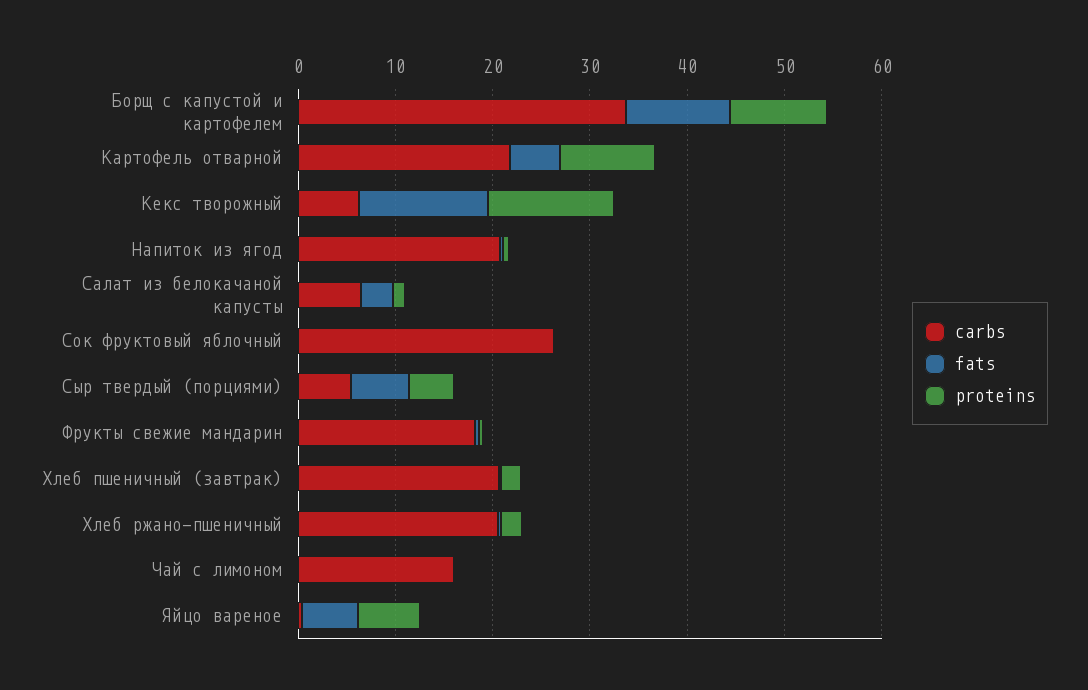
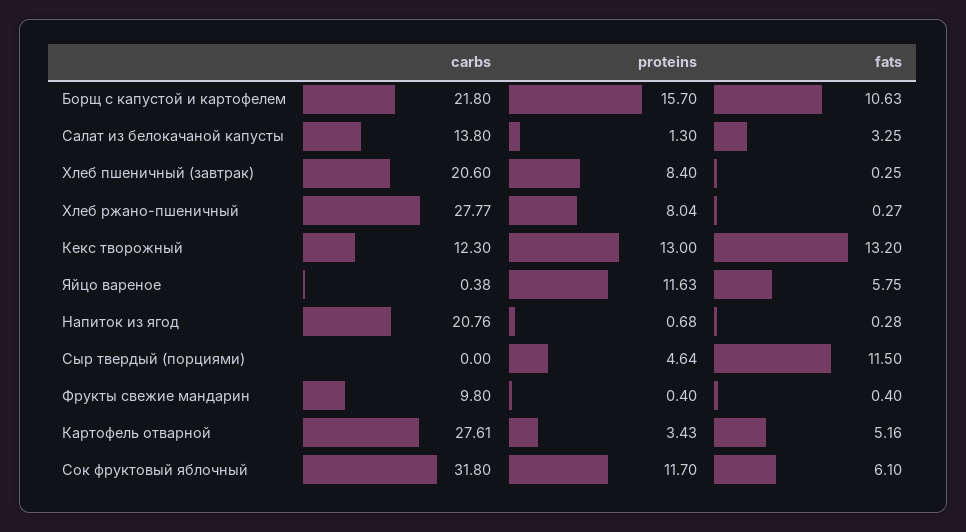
  {
    "carbs": {
-     "Борщ с капустой и картофелем": 34,
+     "Борщ с капустой и картофелем": 21.8,
-     "Картофель отварной": 22,
+     "Картофель отварной": 27.61,
-     "Кекс творожный": 6,
+     "Кекс творожный": 12.3,
      "Напиток из ягод": 20.76,
-     "Салат из белокачаной капусты": 6,
+     "Салат из белокачаной капусты": 13.8,
-     "Сок фруктовый яблочный": 26,
+     "Сок фруктовый яблочный": 31.8,
-     "Сыр твердый (порциями)": 6,
+     "Сыр твердый (порциями)": 0,
-     "Фрукты свежие мандарин": 18,
+     "Фрукты свежие мандарин": 9.8,
      "Хлеб пшеничный (завтрак)": 20.6,
-     "Хлеб ржано-пшеничный": 20,
+     "Хлеб ржано-пшеничный": 27.77,
-     "Чай с лимоном": 16,
      "Яйцо вареное": 0.38
    },
    "fats": {
      "Борщ с капустой и картофелем": 10.63,
      "Картофель отварной": 5.16,
      "Кекс творожный": 13.2,
      "Напиток из ягод": 0.28,
      "Салат из белокачаной капусты": 3.25,
-     "Сок фруктовый яблочный": 0,
+     "Сок фруктовый яблочный": 6.1,
-     "Сыр твердый (порциями)": 6,
+     "Сыр твердый (порциями)": 11.5,
      "Фрукты свежие мандарин": 0.4,
      "Хлеб пшеничный (завтрак)": 0.25,
      "Хлеб ржано-пшеничный": 0.27,
-     "Чай с лимоном": 0,
      "Яйцо вареное": 5.75
    },
    "proteins": {
-     "Борщ с капустой и картофелем": 10,
+     "Борщ с капустой и картофелем": 15.7,
-     "Картофель отварной": 10,
+     "Картофель отварной": 3.43,
      "Кекс творожный": 13,
      "Напиток из ягод": 0.68,
      "Салат из белокачаной капусты": 1.3,
-     "Сок фруктовый яблочный": 0,
+     "Сок фруктовый яблочный": 11.7,
      "Сыр твердый (порциями)": 4.64,
      "Фрукты свежие мандарин": 0.4,
-     "Хлеб пшеничный (завтрак)": 2,
+     "Хлеб пшеничный (завтрак)": 8.4,
-     "Хлеб ржано-пшеничный": 2,
+     "Хлеб ржано-пшеничный": 8.04,
-     "Чай с лимоном": 0,
-     "Яйцо вареное": 6
+     "Яйцо вареное": 11.63
    }
  }

